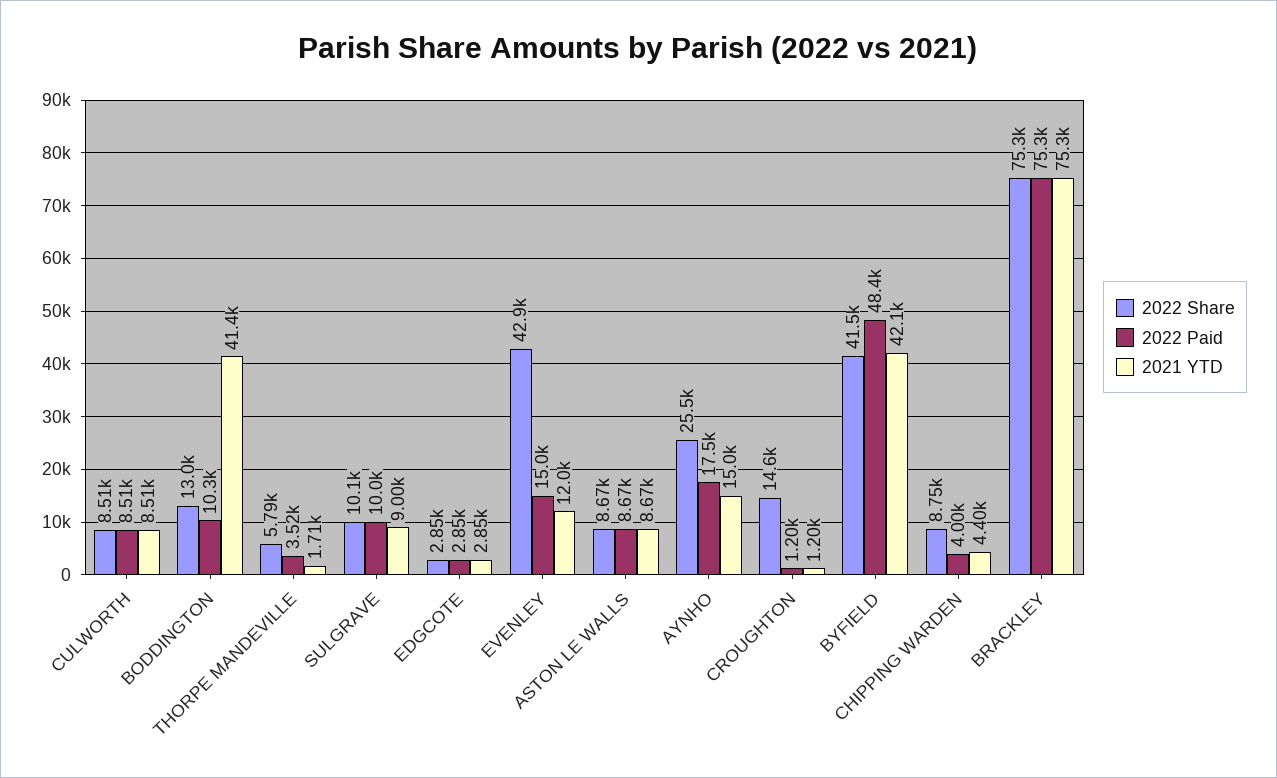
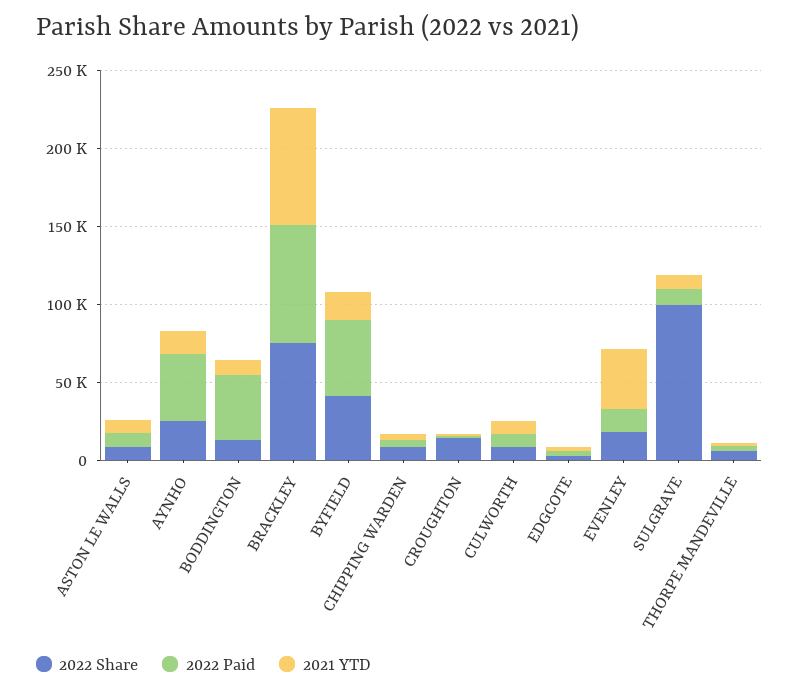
  {
    "2022 Share": {
      "CULWORTH": 8510,
      "BODDINGTON": 13000,
      "THORPE MANDEVILLE": 5790,
-     "SULGRAVE": 10100,
+     "SULGRAVE": 100000,
      "EDGCOTE": 2850,
-     "EVENLEY": 42900,
+     "EVENLEY": 20000,
      "ASTON LE WALLS": 8670,
      "AYNHO": 25500,
      "CROUGHTON": 14600,
      "BYFIELD": 41500,
      "CHIPPING WARDEN": 8750,
      "BRACKLEY": 75300
    },
    "2022 Paid": {
      "CULWORTH": 8510,
-     "BODDINGTON": 10300,
+     "BODDINGTON": 40000,
      "THORPE MANDEVILLE": 3520,
      "SULGRAVE": 10000,
      "EDGCOTE": 2850,
      "EVENLEY": 15000,
      "ASTON LE WALLS": 8670,
-     "AYNHO": 17500,
+     "AYNHO": 40000,
      "CROUGHTON": 1200,
      "BYFIELD": 48400,
      "CHIPPING WARDEN": 4000,
      "BRACKLEY": 75300
    },
    "2021 YTD": {
      "CULWORTH": 8510,
-     "BODDINGTON": 41400,
+     "BODDINGTON": 10000,
      "THORPE MANDEVILLE": 1710,
      "SULGRAVE": 9000,
      "EDGCOTE": 2850,
-     "EVENLEY": 12000,
+     "EVENLEY": 40000,
      "ASTON LE WALLS": 8670,
      "AYNHO": 15000,
      "CROUGHTON": 1200,
-     "BYFIELD": 42100,
+     "BYFIELD": 20000,
      "CHIPPING WARDEN": 4400,
      "BRACKLEY": 75300
    }
  }

